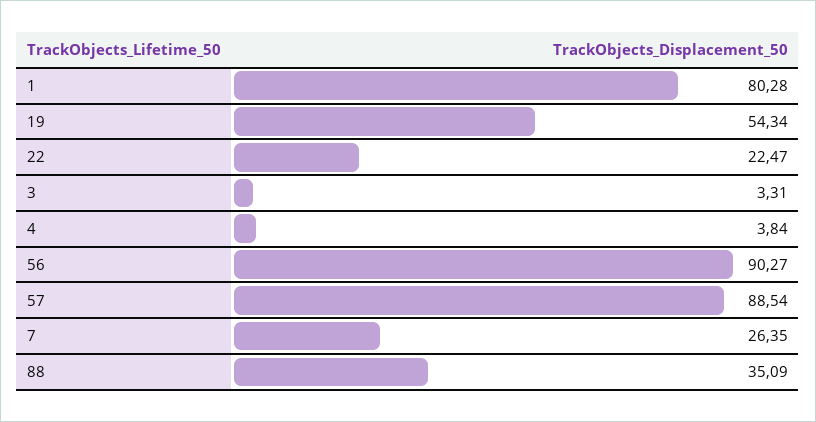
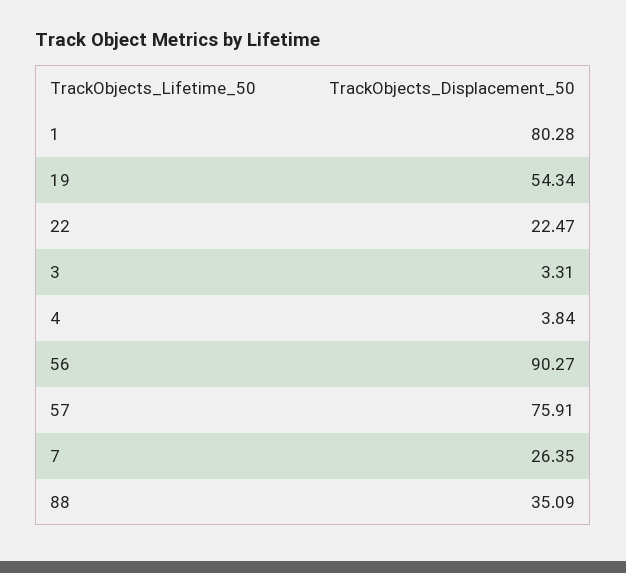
  {
    "1": 80.28,
    "19": 54.34,
    "22": 22.47,
    "3": 3.31,
    "4": 3.84,
    "56": 90.27,
-   "57": 88.54,
+   "57": 75.91,
    "7": 26.35,
    "88": 35.09
  }

